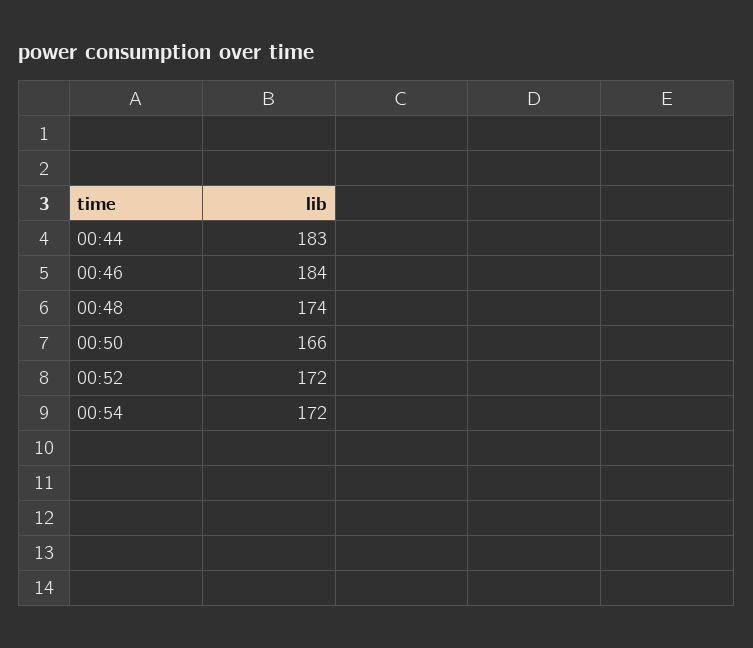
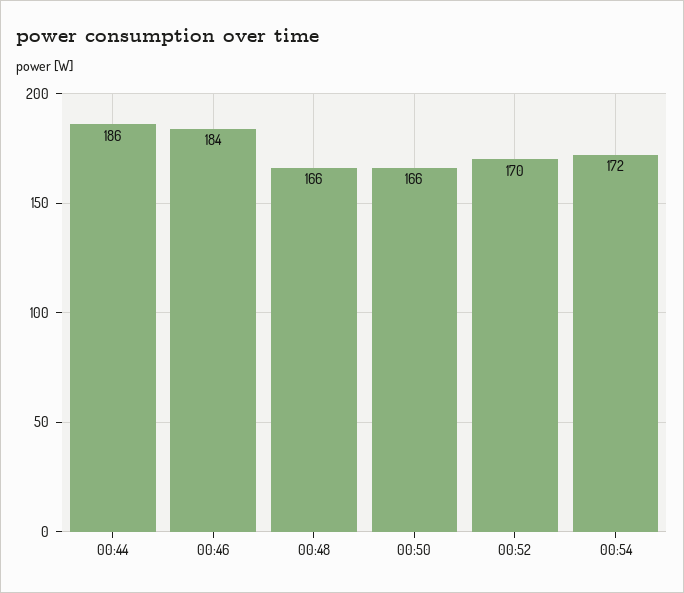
  {
-   "00:44": 183,
+   "00:44": 186,
    "00:46": 184,
-   "00:48": 174,
+   "00:48": 166,
    "00:50": 166,
-   "00:52": 172,
+   "00:52": 170,
    "00:54": 172
  }

